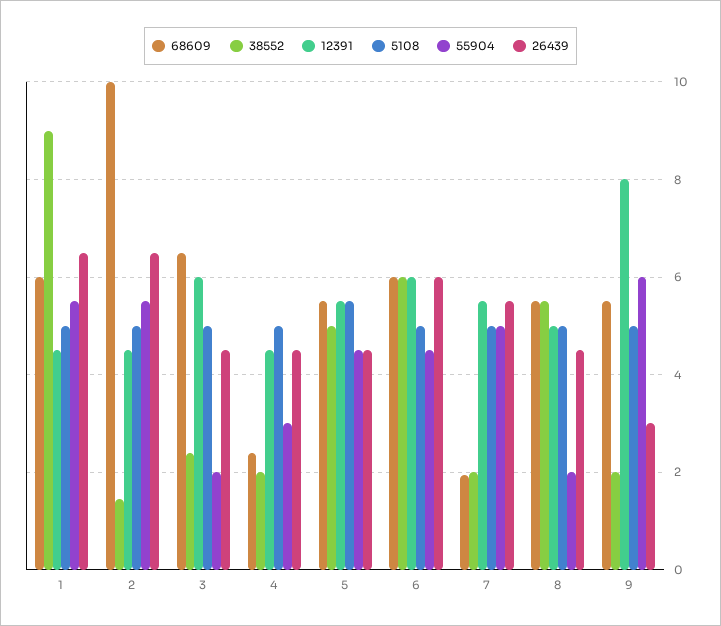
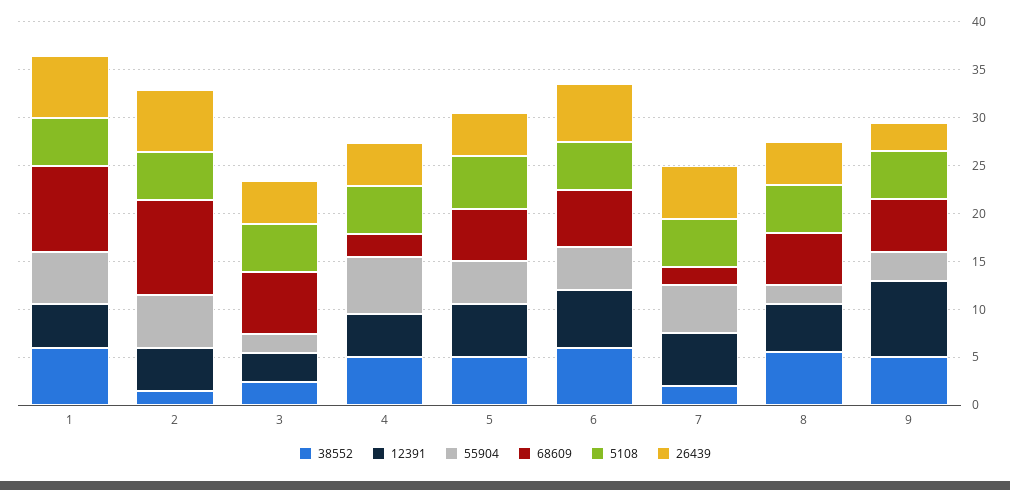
  {
    "68609": {
-     "1": 6,
+     "1": 9,
      "2": 10,
      "3": 6.6,
      "4": 2.4,
      "5": 5.6,
      "6": 6,
      "7": 2,
      "8": 5.6,
      "9": 5.6
    },
    "38552": {
-     "1": 9,
+     "1": 6,
      "2": 1.4,
      "3": 2.4,
-     "4": 2,
+     "4": 5,
      "5": 5,
      "6": 6,
      "7": 2,
      "8": 5.6,
-     "9": 2
+     "9": 5
    },
    "12391": {
      "1": 4.6,
      "2": 4.6,
-     "3": 6,
+     "3": 3,
      "4": 4.6,
      "5": 5.6,
      "6": 6,
      "7": 5.6,
      "8": 5,
      "9": 8
    },
    "5108": {
      "1": 5,
      "2": 5,
      "3": 5,
      "4": 5,
      "5": 5.6,
      "6": 5,
      "7": 5,
      "8": 5,
      "9": 5
    },
    "55904": {
      "1": 5.6,
      "2": 5.6,
      "3": 2,
-     "4": 3,
+     "4": 6,
      "5": 4.6,
      "6": 4.6,
      "7": 5,
      "8": 2,
-     "9": 6
+     "9": 3
    },
    "26439": {
      "1": 6.6,
      "2": 6.6,
      "3": 4.6,
      "4": 4.6,
      "5": 4.6,
      "6": 6,
      "7": 5.6,
      "8": 4.6,
      "9": 3
    }
  }

